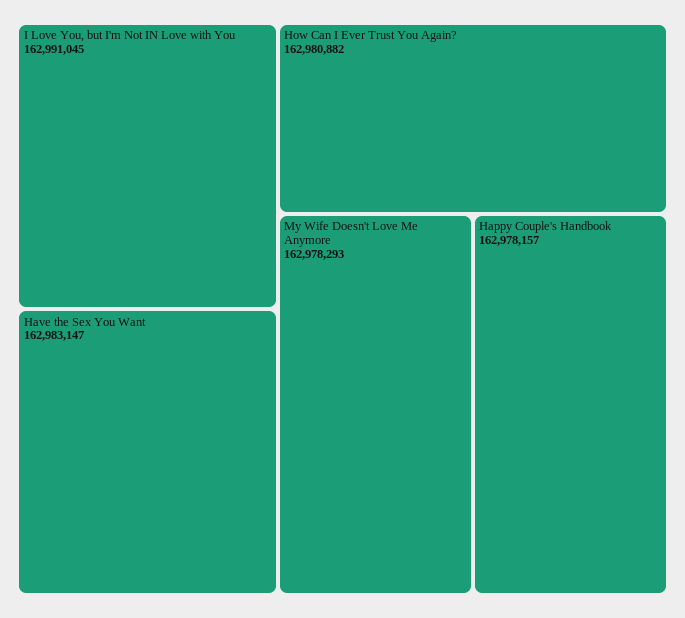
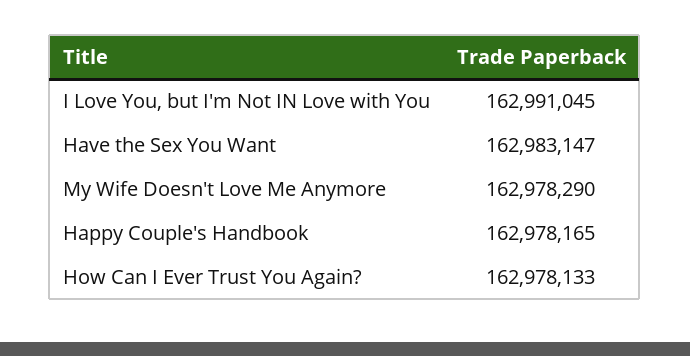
  {
    "I Love You, but I'm Not IN Love with You": 162991045,
    "Have the Sex You Want": 162983147,
-   "How Can I Ever Trust You Again?": 162980882,
+   "How Can I Ever Trust You Again?": 162978133,
-   "My Wife Doesn't Love Me Anymore": 162978293,
+   "My Wife Doesn't Love Me Anymore": 162978290,
-   "Happy Couple's Handbook": 162978157
+   "Happy Couple's Handbook": 162978165
  }

